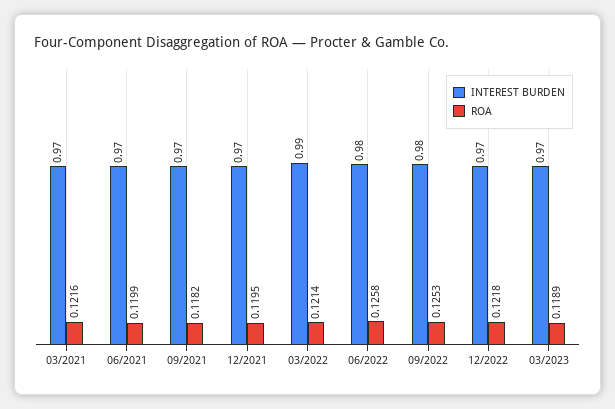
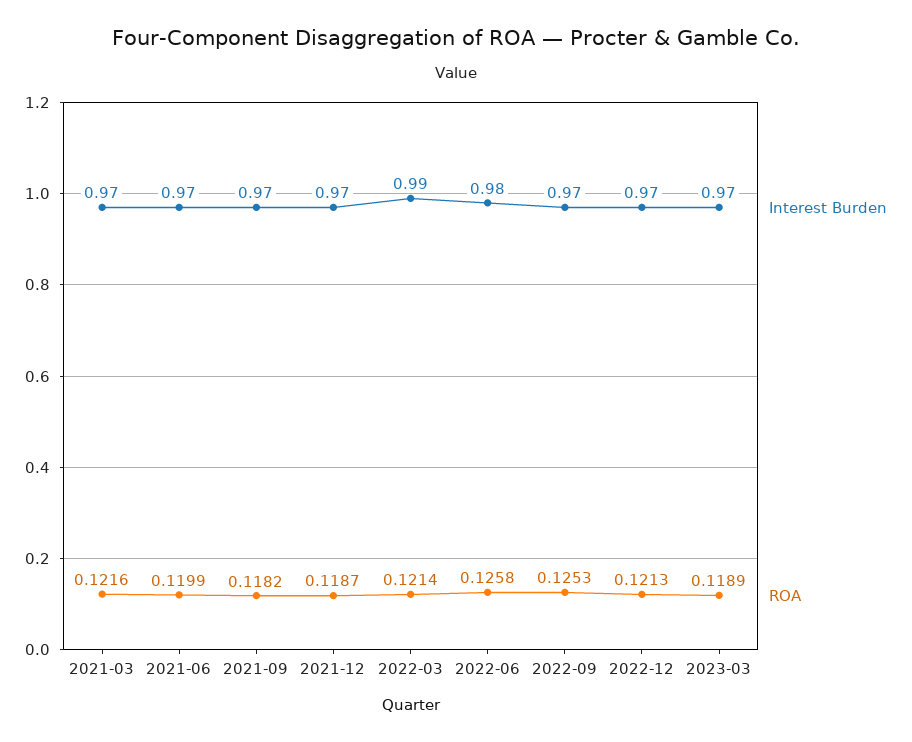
  {
    "INTEREST BURDEN": {
      "03/2021": 0.97,
      "06/2021": 0.97,
      "09/2021": 0.97,
      "12/2021": 0.97,
      "03/2022": 0.99,
      "06/2022": 0.98,
-     "09/2022": 0.98,
+     "09/2022": 0.97,
      "12/2022": 0.97,
      "03/2023": 0.97
    },
    "ROA": {
      "03/2021": 0.1216,
      "06/2021": 0.1199,
      "09/2021": 0.1182,
-     "12/2021": 0.1195,
+     "12/2021": 0.1187,
      "03/2022": 0.1214,
      "06/2022": 0.1258,
      "09/2022": 0.1253,
-     "12/2022": 0.1218,
+     "12/2022": 0.1213,
      "03/2023": 0.1189
    }
  }

